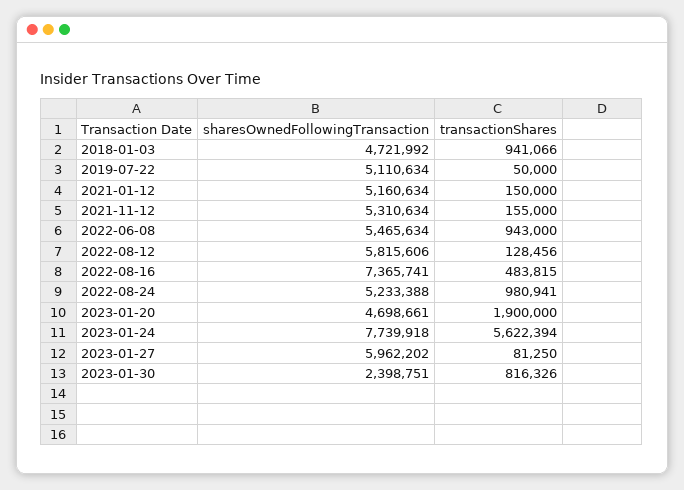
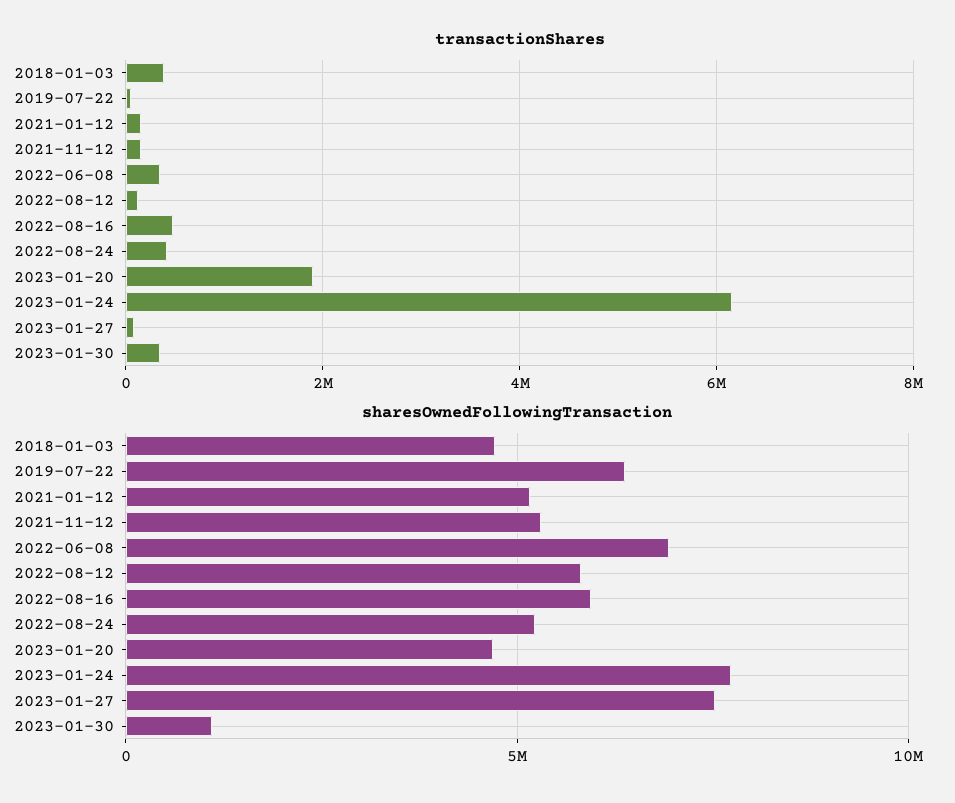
  {
    "sharesOwnedFollowingTransaction": {
      "2018-01-03": 4721992,
-     "2019-07-22": 5110634,
+     "2019-07-22": 6500000,
      "2021-01-12": 5160634,
      "2021-11-12": 5310634,
-     "2022-06-08": 5465634,
+     "2022-06-08": 7000000,
      "2022-08-12": 5815606,
-     "2022-08-16": 7365741,
+     "2022-08-16": 6000000,
      "2022-08-24": 5233388,
      "2023-01-20": 4698661,
      "2023-01-24": 7739918,
-     "2023-01-27": 5962202,
+     "2023-01-27": 7500000,
-     "2023-01-30": 2398751
+     "2023-01-30": 1000000
    },
    "transactionShares": {
-     "2018-01-03": 941066,
+     "2018-01-03": 400000,
      "2019-07-22": 50000,
      "2021-01-12": 150000,
      "2021-11-12": 155000,
-     "2022-06-08": 943000,
+     "2022-06-08": 400000,
      "2022-08-12": 128456,
      "2022-08-16": 483815,
-     "2022-08-24": 980941,
+     "2022-08-24": 400000,
      "2023-01-20": 1900000,
-     "2023-01-24": 5622394,
+     "2023-01-24": 6200000,
      "2023-01-27": 81250,
-     "2023-01-30": 816326
+     "2023-01-30": 400000
    }
  }

